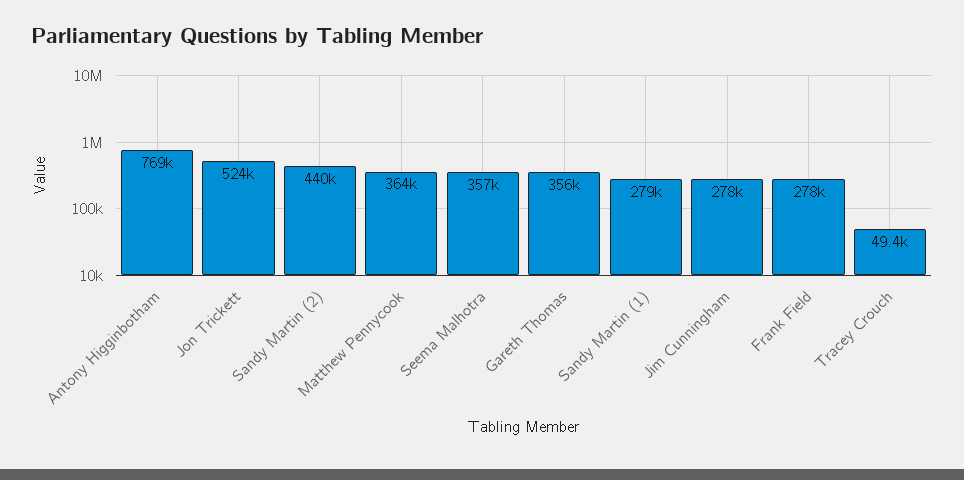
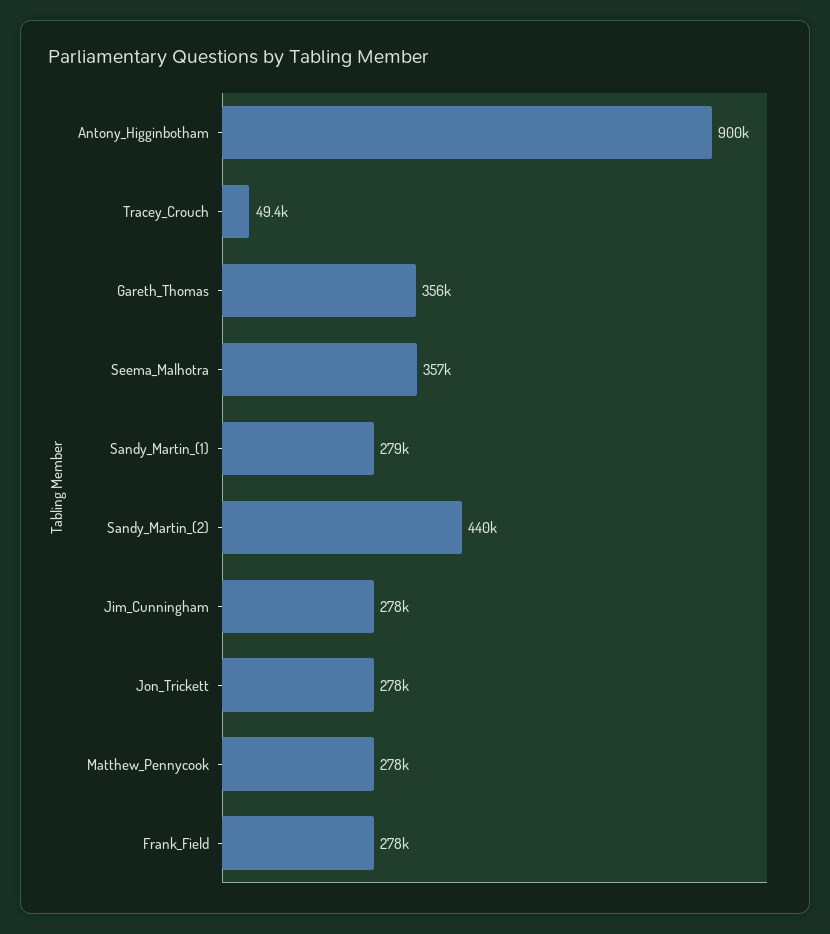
  {
-   "Antony Higginbotham": 769000,
+   "Antony Higginbotham": 900000,
-   "Jon Trickett": 524000,
+   "Jon Trickett": 278000,
    "Sandy Martin (2)": 440000,
-   "Matthew Pennycook": 364000,
+   "Matthew Pennycook": 278000,
    "Seema Malhotra": 357000,
    "Gareth Thomas": 356000,
    "Sandy Martin (1)": 279000,
    "Jim Cunningham": 278000,
    "Frank Field": 278000,
    "Tracey Crouch": 49400
  }

